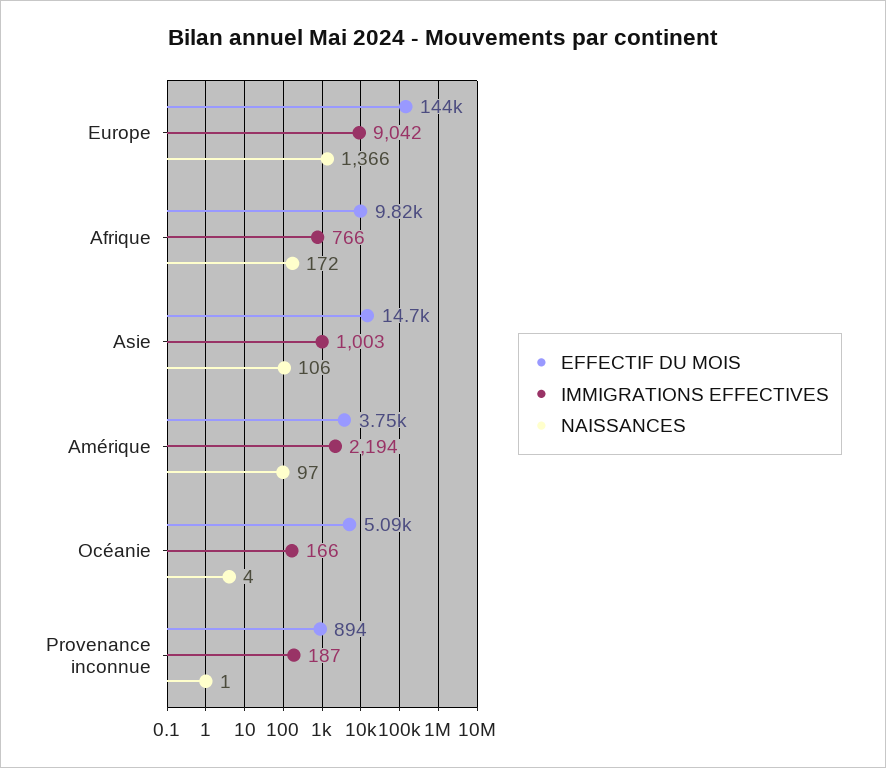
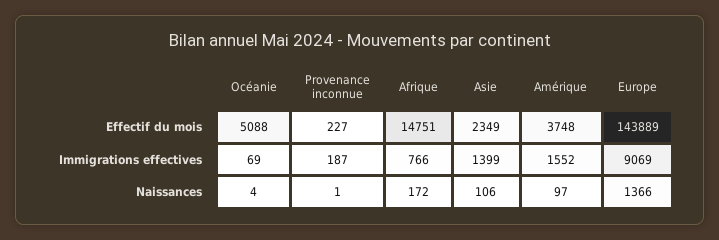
  {
    "EFFECTIF DU MOIS": {
      "Europe": 143889,
-     "Afrique": 9820,
+     "Afrique": 14751,
-     "Asie": 14700,
+     "Asie": 2349,
      "Amérique": 3748,
      "Océanie": 5088,
-     "Provenance inconnue": 894
+     "Provenance inconnue": 227
    },
    "IMMIGRATIONS EFFECTIVES": {
-     "Europe": 9042,
+     "Europe": 9069,
      "Afrique": 766,
-     "Asie": 1003,
+     "Asie": 1399,
-     "Amérique": 2194,
+     "Amérique": 1552,
-     "Océanie": 166,
+     "Océanie": 69,
      "Provenance inconnue": 187
    },
    "NAISSANCES": {
      "Europe": 1366,
      "Afrique": 172,
      "Asie": 106,
      "Amérique": 97,
      "Océanie": 4,
      "Provenance inconnue": 1
    }
  }

